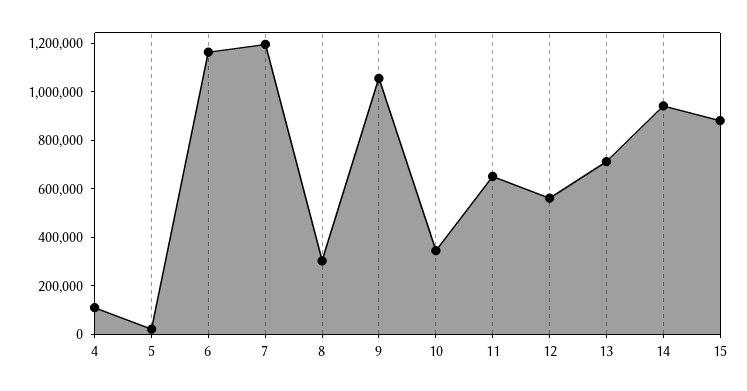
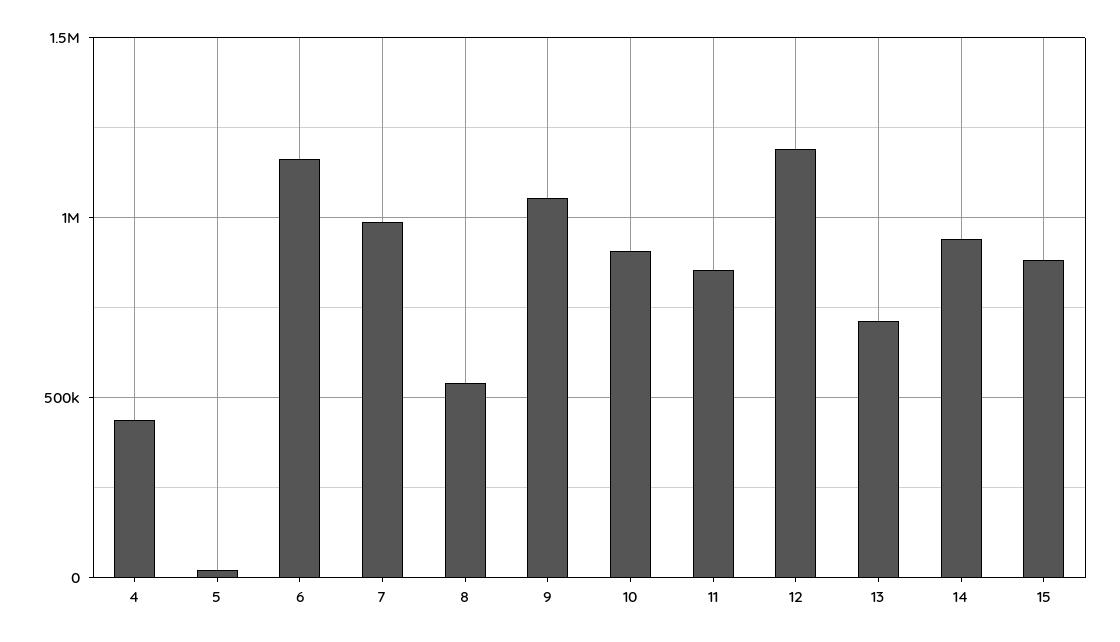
  {
-   "4": 100000,
+   "4": 450000,
    "5": 0,
    "6": 1150000,
-   "7": 1200000,
+   "7": 1000000,
-   "8": 300000,
+   "8": 550000,
    "9": 1050000,
-   "10": 350000,
+   "10": 900000,
-   "11": 650000,
+   "11": 850000,
-   "12": 550000,
+   "12": 1200000,
    "13": 700000,
    "14": 950000,
    "15": 900000
  }

